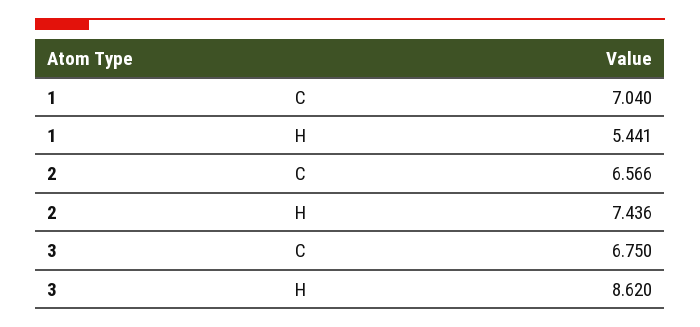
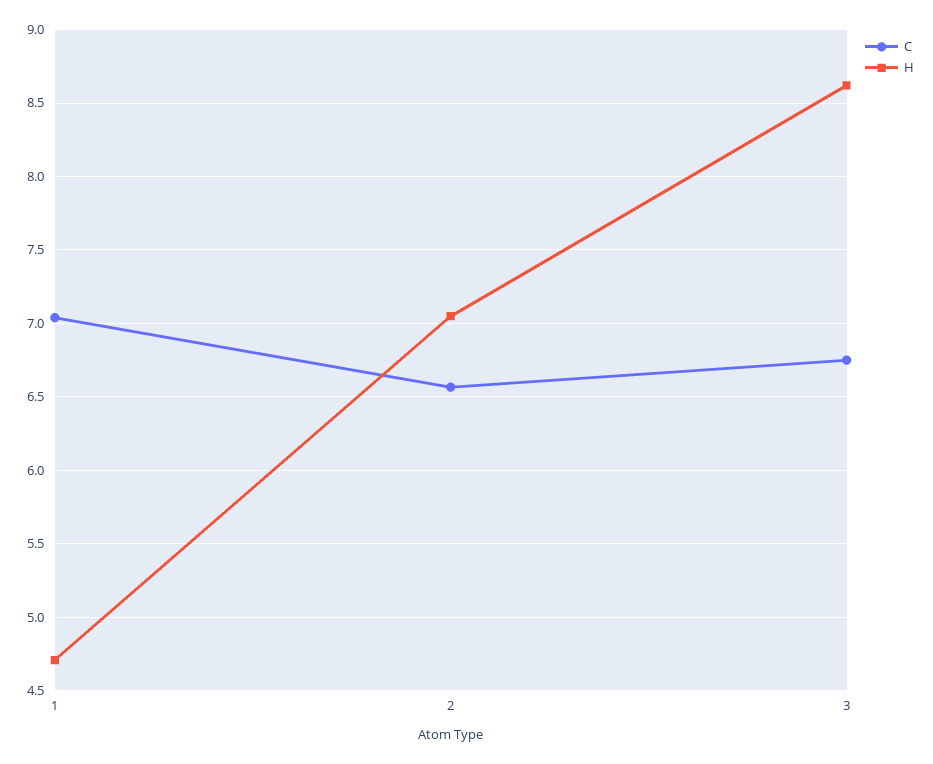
  {
    "C": {
      "1": 7.04,
      "2": 6.566,
      "3": 6.75
    },
    "H": {
-     "1": 5.441,
+     "1": 4.7,
-     "2": 7.436,
+     "2": 7.05,
      "3": 8.62
    }
  }

